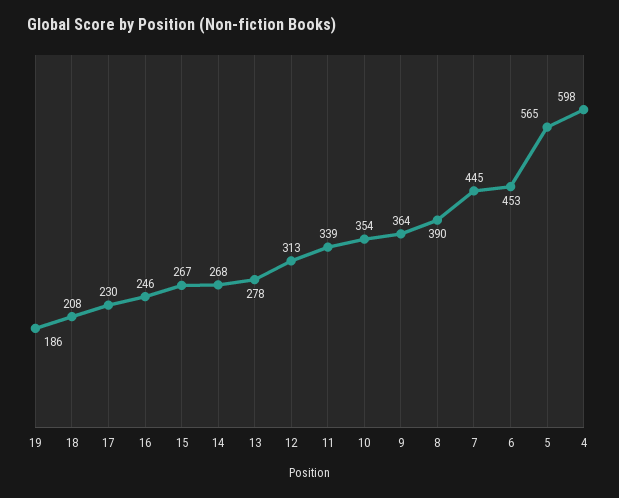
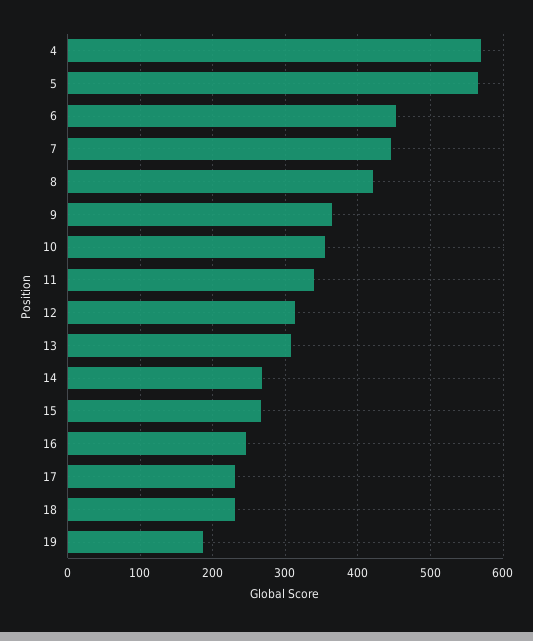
  {
    "19": 186,
-   "18": 208,
+   "18": 230,
    "17": 230,
    "16": 246,
    "15": 267,
    "14": 268,
-   "13": 278,
+   "13": 310,
    "12": 313,
    "11": 339,
    "10": 354,
    "9": 364,
-   "8": 390,
+   "8": 420,
    "7": 445,
    "6": 453,
    "5": 565,
-   "4": 598
+   "4": 570
  }

